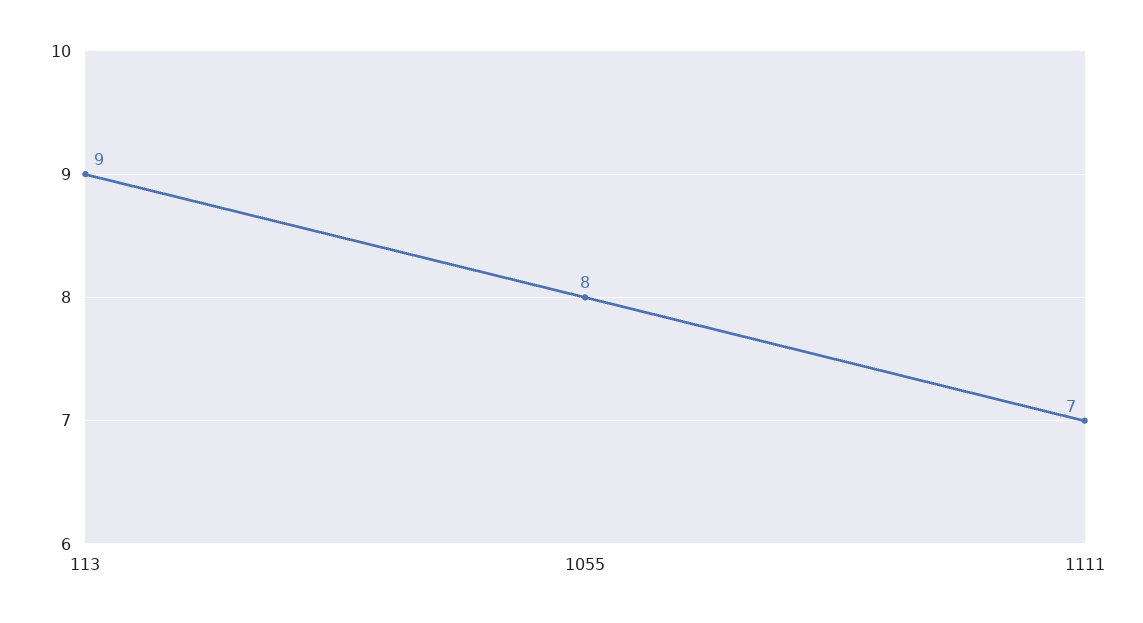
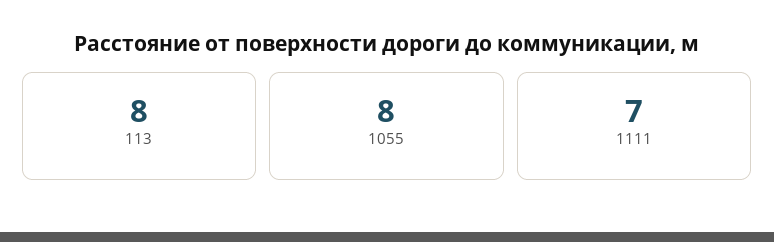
  {
-   "113": 9,
+   "113": 8,
    "1055": 8,
    "1111": 7
  }

